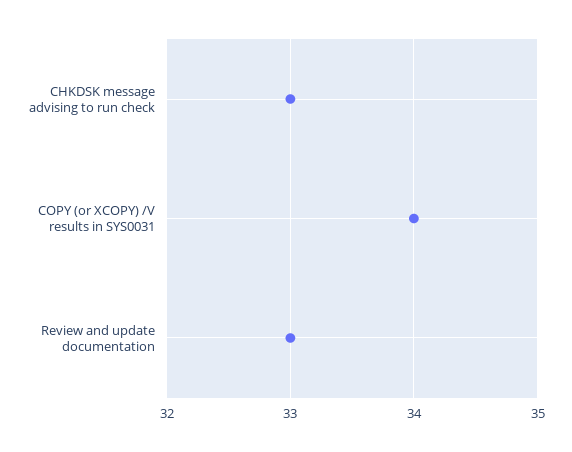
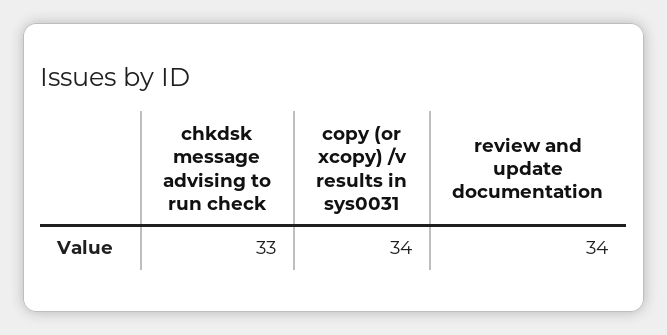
  {
    "CHKDSK message advising to run check": 33,
    "COPY (or XCOPY) /V results in SYS0031": 34,
-   "Review and update documentation": 33
+   "Review and update documentation": 34
  }

